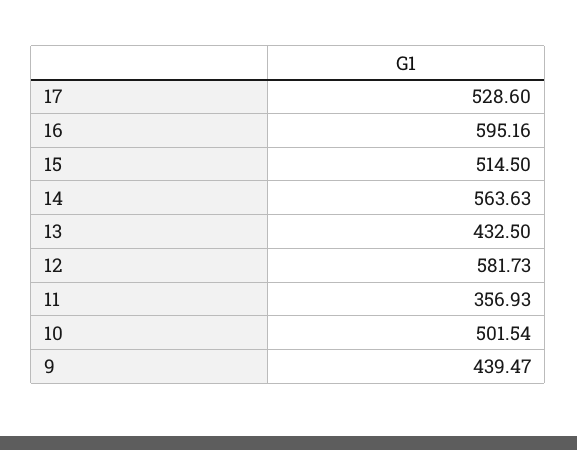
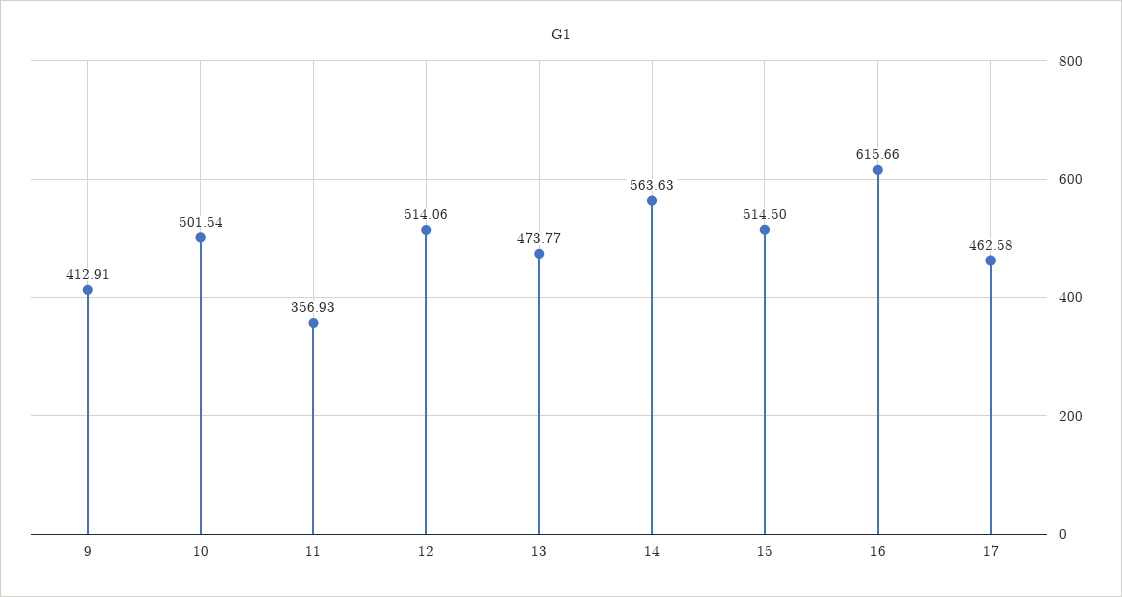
  {
-   "17": 528.6,
+   "17": 462.58,
-   "16": 595.16,
+   "16": 615.66,
    "15": 514.5,
    "14": 563.63,
-   "13": 432.5,
+   "13": 473.77,
-   "12": 581.73,
+   "12": 514.06,
    "11": 356.93,
    "10": 501.54,
-   "9": 439.47
+   "9": 412.91
  }

